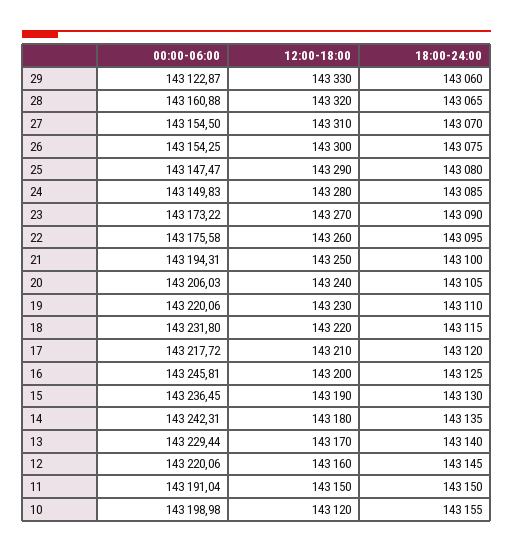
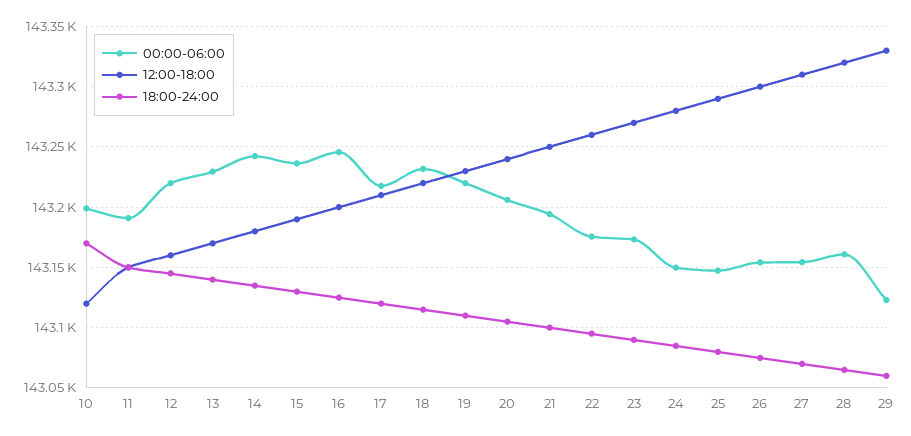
  {
    "00:00-06:00": {
      "29": 143122.87,
      "28": 143160.88,
      "27": 143154.5,
      "26": 143154.25,
      "25": 143147.47,
      "24": 143149.83,
      "23": 143173.22,
      "22": 143175.58,
      "21": 143194.31,
      "20": 143206.03,
      "19": 143220.06,
      "18": 143231.8,
      "17": 143217.72,
      "16": 143245.81,
      "15": 143236.45,
      "14": 143242.31,
      "13": 143229.44,
      "12": 143220.06,
      "11": 143191.04,
      "10": 143198.98
    },
    "12:00-18:00": {
      "29": 143330,
      "28": 143320,
      "27": 143310,
      "26": 143300,
      "25": 143290,
      "24": 143280,
      "23": 143270,
      "22": 143260,
      "21": 143250,
      "20": 143240,
      "19": 143230,
      "18": 143220,
      "17": 143210,
      "16": 143200,
      "15": 143190,
      "14": 143180,
      "13": 143170,
      "12": 143160,
      "11": 143150,
      "10": 143120
    },
    "18:00-24:00": {
      "29": 143060,
      "28": 143065,
      "27": 143070,
      "26": 143075,
      "25": 143080,
      "24": 143085,
      "23": 143090,
      "22": 143095,
      "21": 143100,
      "20": 143105,
      "19": 143110,
      "18": 143115,
      "17": 143120,
      "16": 143125,
      "15": 143130,
      "14": 143135,
      "13": 143140,
      "12": 143145,
      "11": 143150,
-     "10": 143155
+     "10": 143170
    }
  }

